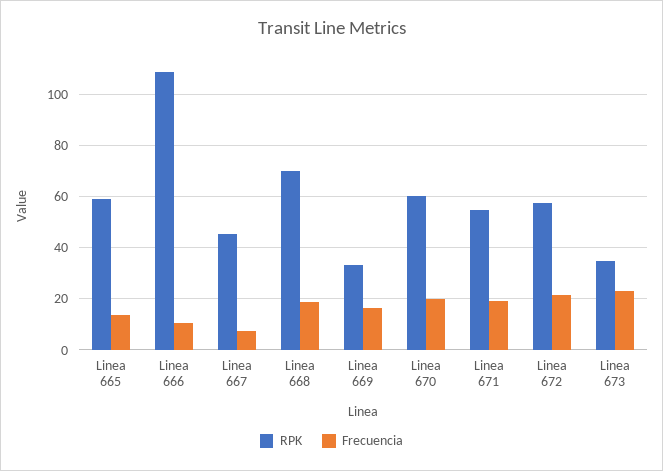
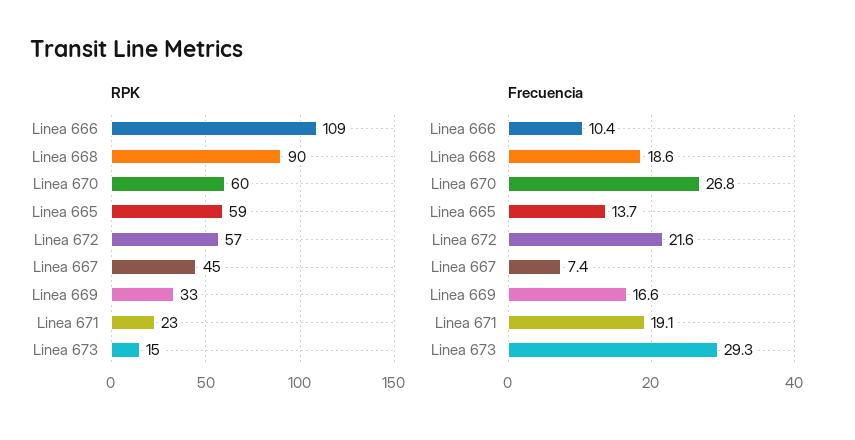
  {
    "RPK": {
      "Linea 665": 59,
      "Linea 666": 109,
      "Linea 667": 45,
-     "Linea 668": 70,
+     "Linea 668": 90,
      "Linea 669": 33,
      "Linea 670": 60,
-     "Linea 671": 55,
+     "Linea 671": 23,
      "Linea 672": 57,
-     "Linea 673": 35
+     "Linea 673": 15
    },
    "Frecuencia": {
      "Linea 665": 13.7,
      "Linea 666": 10.4,
      "Linea 667": 7.4,
      "Linea 668": 18.6,
      "Linea 669": 16.6,
-     "Linea 670": 20,
+     "Linea 670": 26.8,
      "Linea 671": 19.1,
      "Linea 672": 21.6,
-     "Linea 673": 22.5
+     "Linea 673": 29.3
    }
  }

